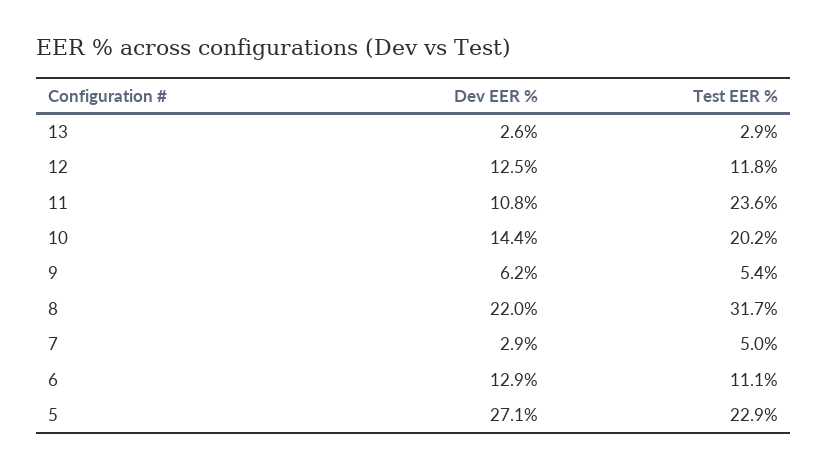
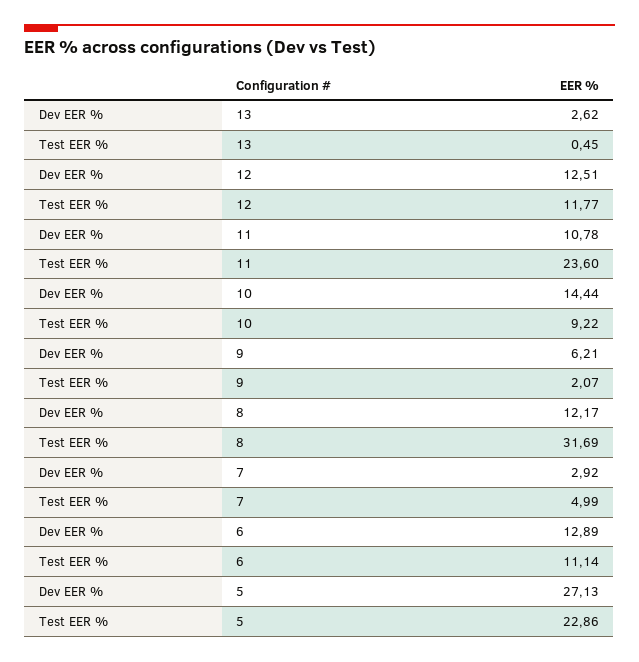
  {
    "Dev EER %": {
      "13": 2.62,
      "12": 12.51,
      "11": 10.78,
      "10": 14.44,
      "9": 6.21,
-     "8": 22,
+     "8": 12.17,
      "7": 2.92,
      "6": 12.89,
      "5": 27.13
    },
    "Test EER %": {
-     "13": 2.9,
+     "13": 0.45,
      "12": 11.77,
      "11": 23.6,
-     "10": 20.2,
+     "10": 9.22,
-     "9": 5.4,
+     "9": 2.07,
      "8": 31.69,
      "7": 4.99,
      "6": 11.14,
      "5": 22.86
    }
  }

